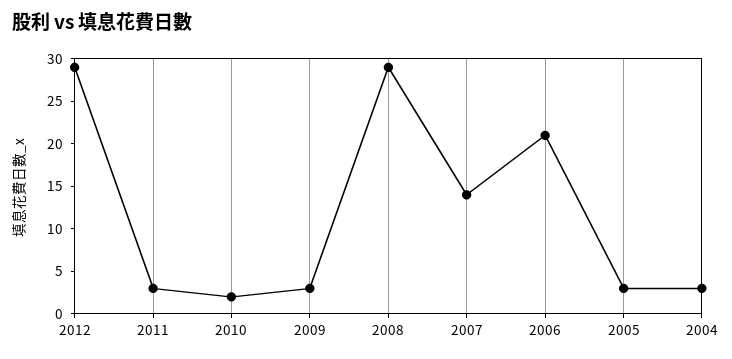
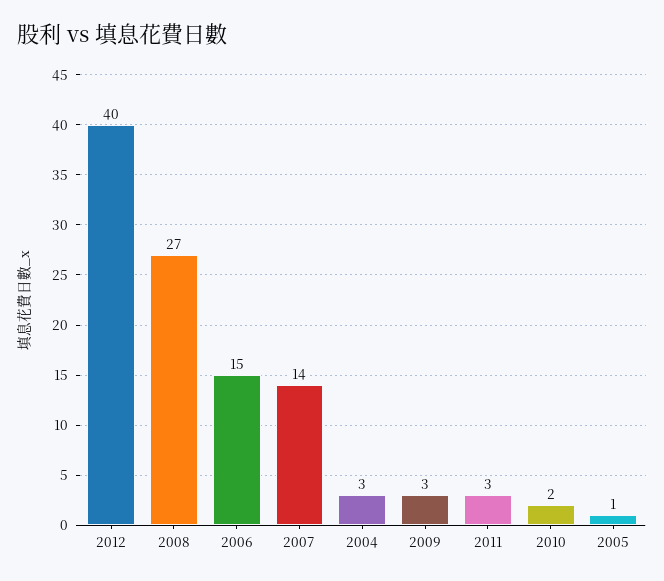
  {
-   "2012": 29,
+   "2012": 40,
    "2011": 3,
    "2010": 2,
    "2009": 3,
-   "2008": 29,
+   "2008": 27,
    "2007": 14,
-   "2006": 21,
+   "2006": 15,
-   "2005": 3,
+   "2005": 1,
    "2004": 3
  }

